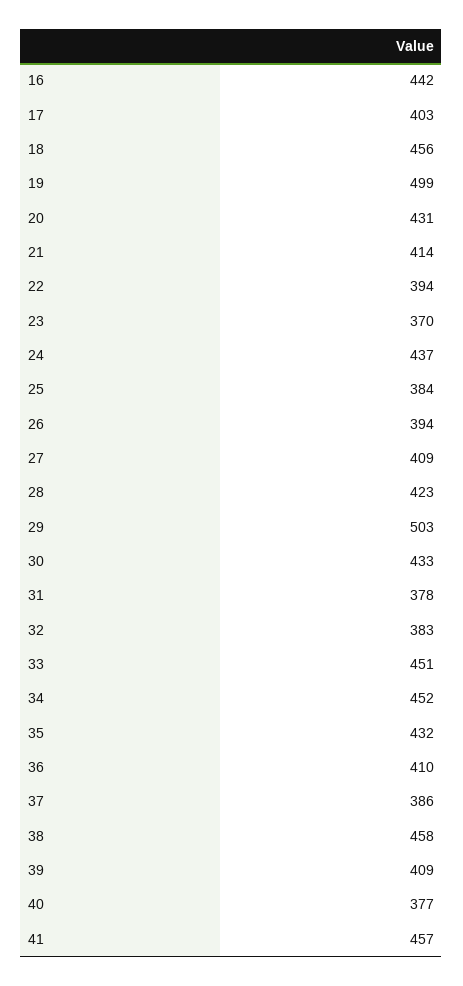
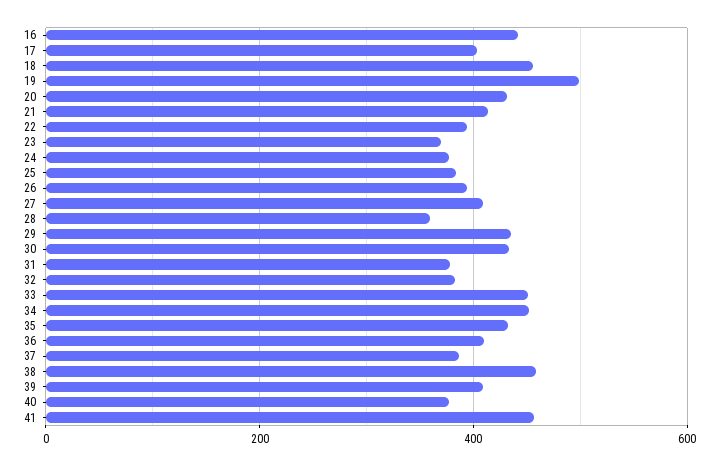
  {
    "16": 442,
    "17": 403,
    "18": 456,
    "19": 499,
    "20": 431,
    "21": 414,
    "22": 394,
    "23": 370,
-   "24": 437,
+   "24": 380,
    "25": 384,
    "26": 394,
    "27": 409,
-   "28": 423,
+   "28": 360,
-   "29": 503,
+   "29": 440,
    "30": 433,
    "31": 378,
    "32": 383,
    "33": 451,
    "34": 452,
    "35": 432,
    "36": 410,
    "37": 386,
    "38": 458,
    "39": 409,
    "40": 377,
    "41": 457
  }

